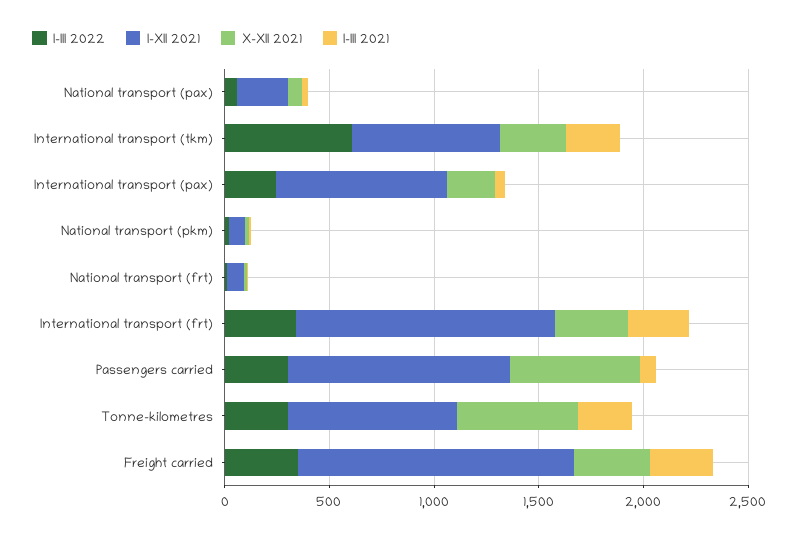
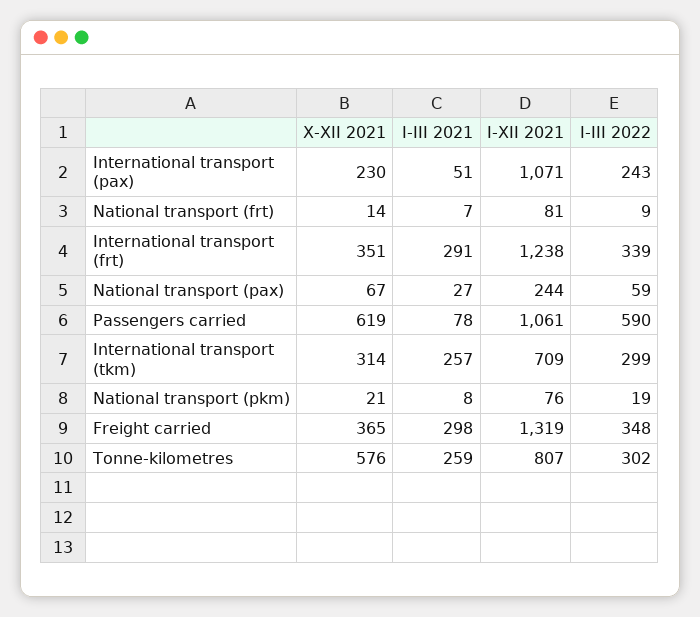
  {
    "I-III 2022": {
      "National transport (pax)": 59,
-     "International transport (tkm)": 600,
+     "International transport (tkm)": 299,
      "International transport (pax)": 243,
      "National transport (pkm)": 19,
      "National transport (frt)": 9,
      "International transport (frt)": 339,
-     "Passengers carried": 300,
+     "Passengers carried": 590,
      "Tonne-kilometres": 302,
      "Freight carried": 348
    },
    "I-XII 2021": {
      "National transport (pax)": 244,
      "International transport (tkm)": 709,
-     "International transport (pax)": 800,
+     "International transport (pax)": 1071,
      "National transport (pkm)": 76,
      "National transport (frt)": 81,
      "International transport (frt)": 1238,
      "Passengers carried": 1061,
      "Tonne-kilometres": 807,
      "Freight carried": 1319
    },
    "X-XII 2021": {
      "National transport (pax)": 67,
      "International transport (tkm)": 314,
      "International transport (pax)": 230,
      "National transport (pkm)": 21,
      "National transport (frt)": 14,
      "International transport (frt)": 351,
      "Passengers carried": 619,
      "Tonne-kilometres": 576,
      "Freight carried": 365
    },
    "I-III 2021": {
      "National transport (pax)": 27,
      "International transport (tkm)": 257,
      "International transport (pax)": 51,
      "National transport (pkm)": 8,
      "National transport (frt)": 7,
      "International transport (frt)": 291,
      "Passengers carried": 78,
      "Tonne-kilometres": 259,
      "Freight carried": 298
    }
  }

